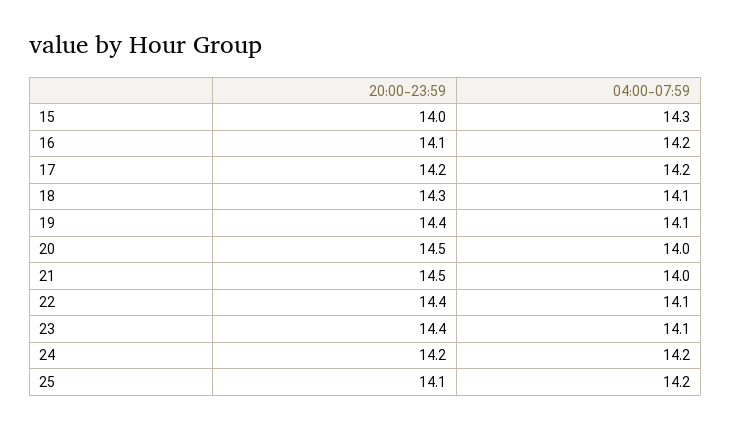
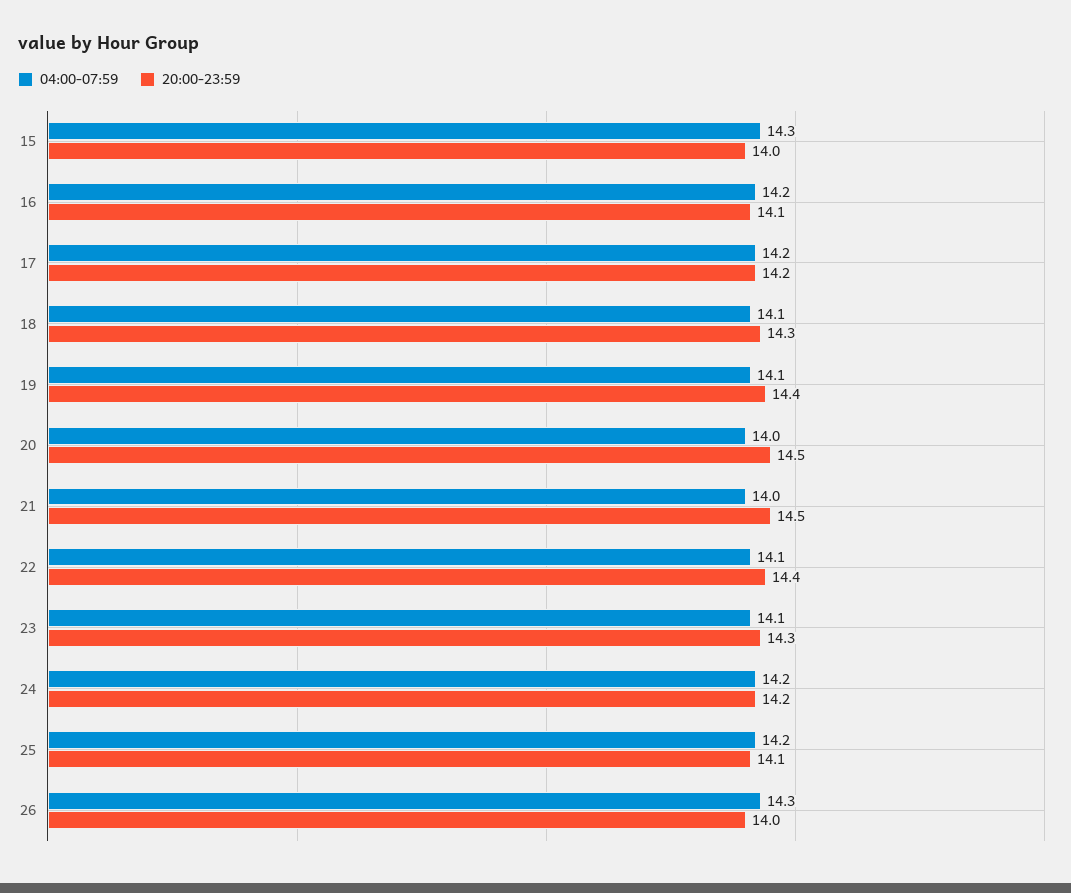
  {
    "20:00-23:59": {
      "15": 14,
      "16": 14.1,
      "17": 14.2,
      "18": 14.3,
      "19": 14.4,
      "20": 14.5,
      "21": 14.5,
      "22": 14.4,
-     "23": 14.4,
+     "23": 14.3,
      "24": 14.2,
-     "25": 14.1
+     "25": 14.1,
+     "26": 14
    },
    "04:00-07:59": {
      "15": 14.3,
      "16": 14.2,
      "17": 14.2,
      "18": 14.1,
      "19": 14.1,
      "20": 14,
      "21": 14,
      "22": 14.1,
      "23": 14.1,
      "24": 14.2,
-     "25": 14.2
+     "25": 14.2,
+     "26": 14.3
    }
  }

